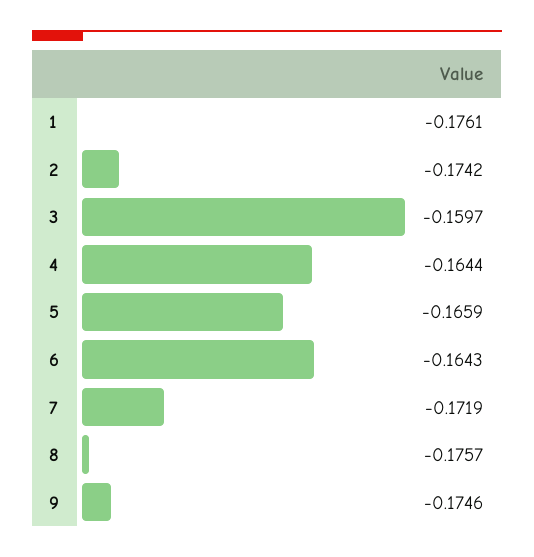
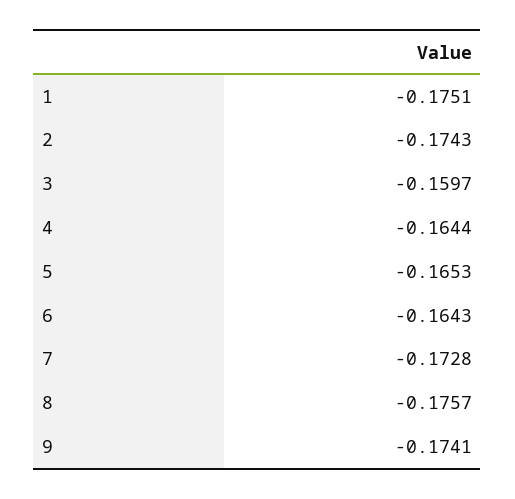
  {
-   "1": -0.1761,
+   "1": -0.1751,
-   "2": -0.1742,
+   "2": -0.1743,
    "3": -0.1597,
    "4": -0.1644,
-   "5": -0.1659,
+   "5": -0.1653,
    "6": -0.1643,
-   "7": -0.1719,
+   "7": -0.1728,
    "8": -0.1757,
-   "9": -0.1746
+   "9": -0.1741
  }

